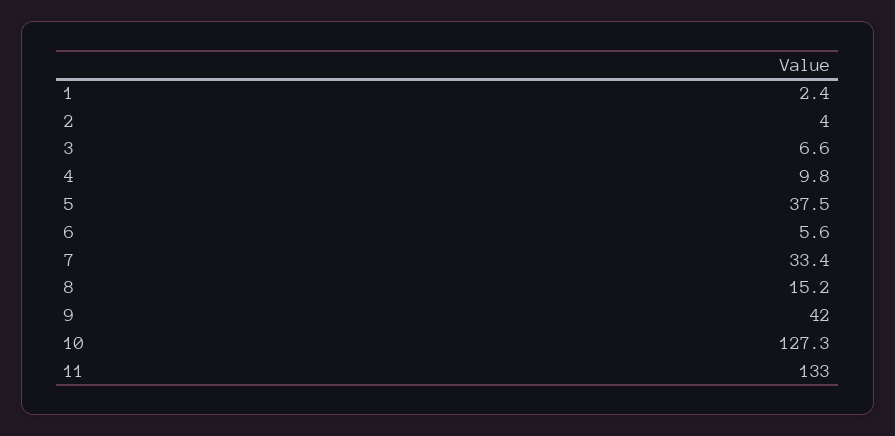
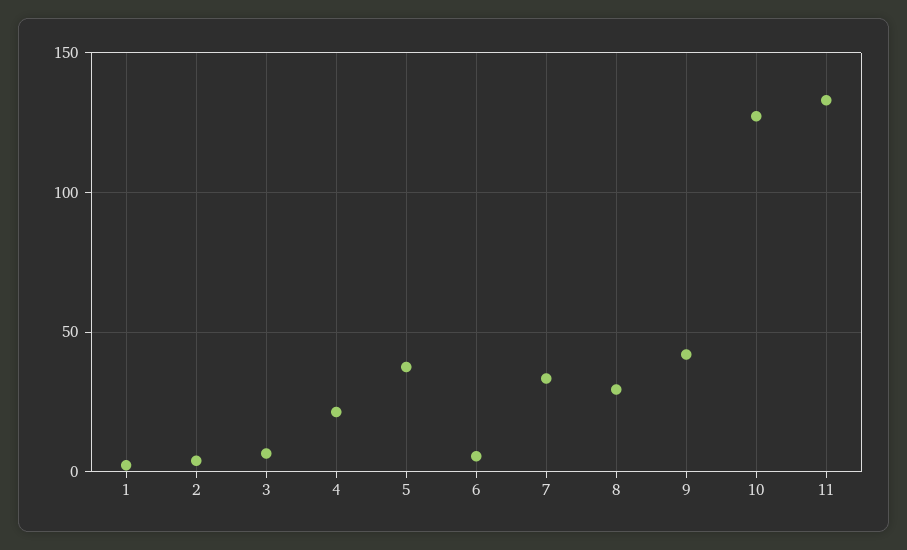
  {
    "1": 2.4,
    "2": 4,
    "3": 6.6,
-   "4": 9.8,
+   "4": 20,
    "5": 37.5,
    "6": 5.6,
    "7": 33.4,
-   "8": 15.2,
+   "8": 30,
    "9": 42,
    "10": 127.3,
    "11": 133
  }

